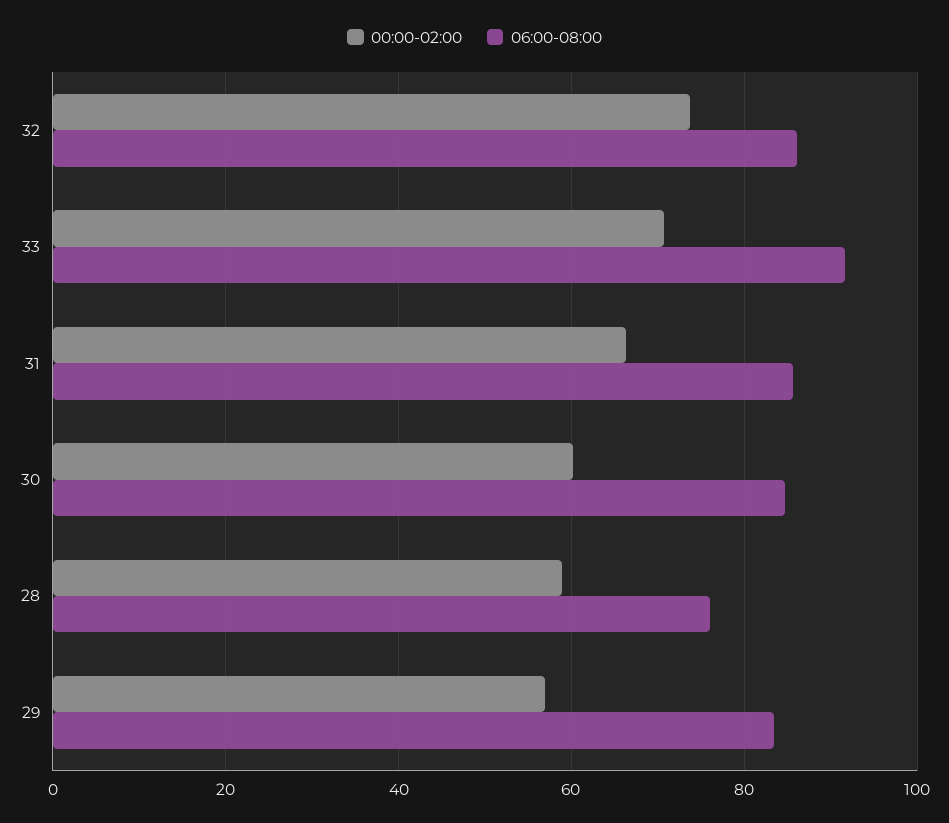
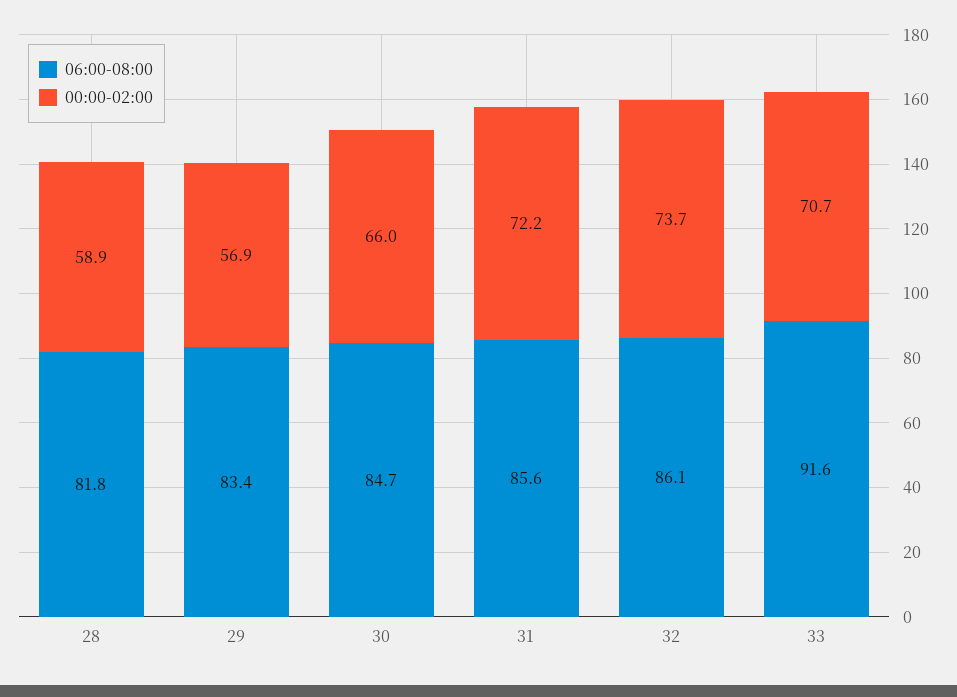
  {
    "00:00-02:00": {
      "32": 73.7,
      "33": 70.7,
-     "31": 66,
+     "31": 72.2,
-     "30": 60,
+     "30": 66,
      "28": 58.9,
      "29": 56.9
    },
    "06:00-08:00": {
      "32": 86.1,
      "33": 91.6,
      "31": 85.6,
      "30": 84.7,
-     "28": 76,
+     "28": 81.8,
      "29": 83.4
    }
  }

